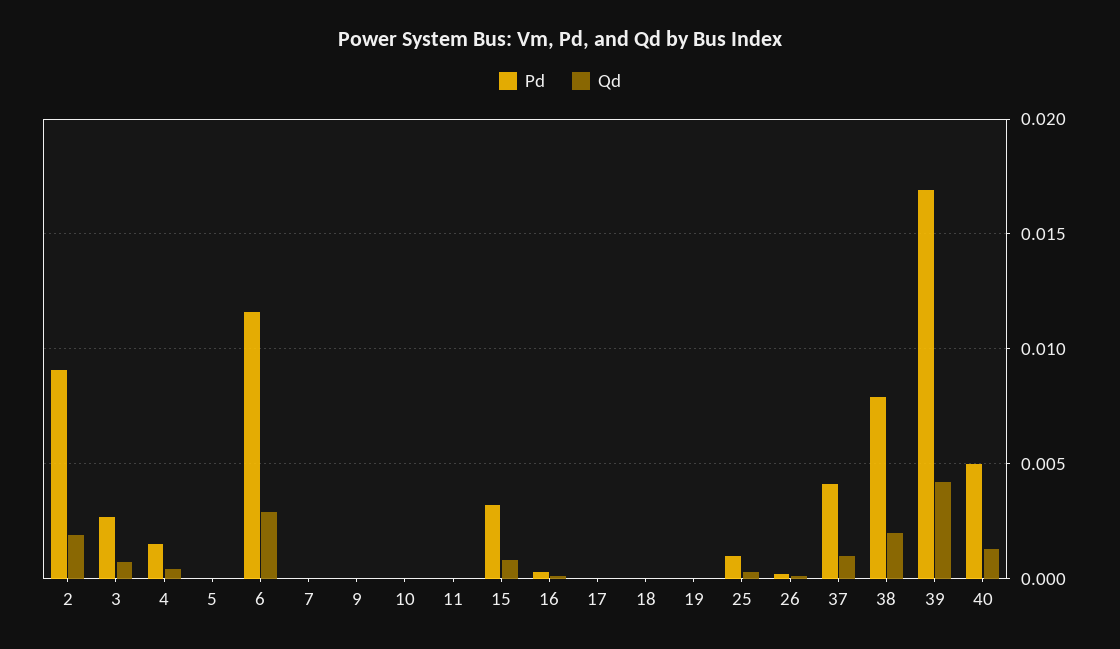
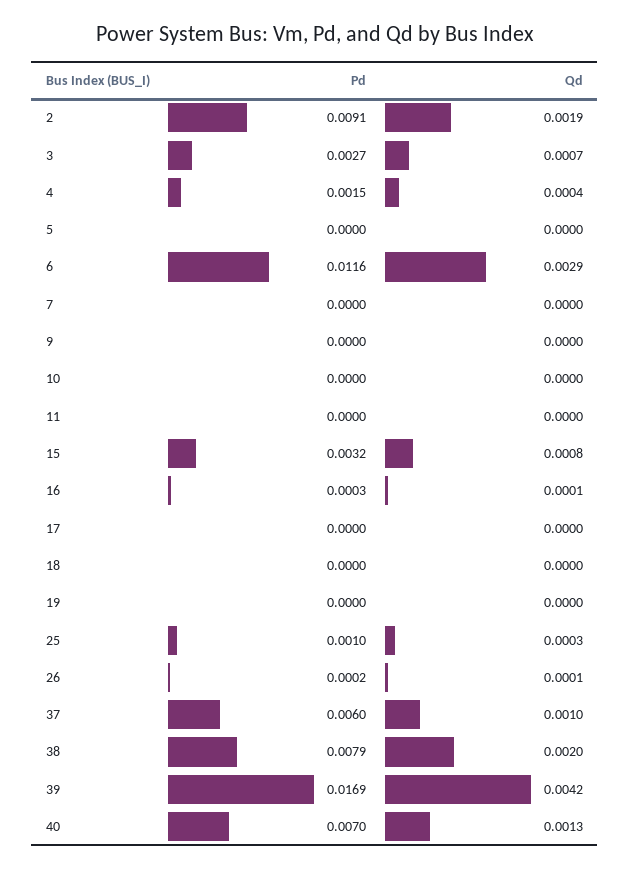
  {
    "Pd": {
      "2": 0.0091,
      "3": 0.0027,
      "4": 0.0015,
      "5": 0,
      "6": 0.0116,
      "7": 0,
      "9": 0,
      "10": 0,
      "11": 0,
      "15": 0.0032,
      "16": 0.0003,
      "17": 0,
      "18": 0,
      "19": 0,
      "25": 0.001,
      "26": 0.0002,
-     "37": 0.004,
+     "37": 0.006,
      "38": 0.0079,
      "39": 0.0169,
-     "40": 0.005
+     "40": 0.007
    },
    "Qd": {
      "2": 0.0019,
      "3": 0.0007,
      "4": 0.0004,
      "5": 0,
      "6": 0.0029,
      "7": 0,
      "9": 0,
      "10": 0,
      "11": 0,
      "15": 0.0008,
      "16": 0.0001,
      "17": 0,
      "18": 0,
      "19": 0,
      "25": 0.0003,
      "26": 0.0001,
      "37": 0.001,
      "38": 0.002,
      "39": 0.0042,
      "40": 0.0013
    }
  }

